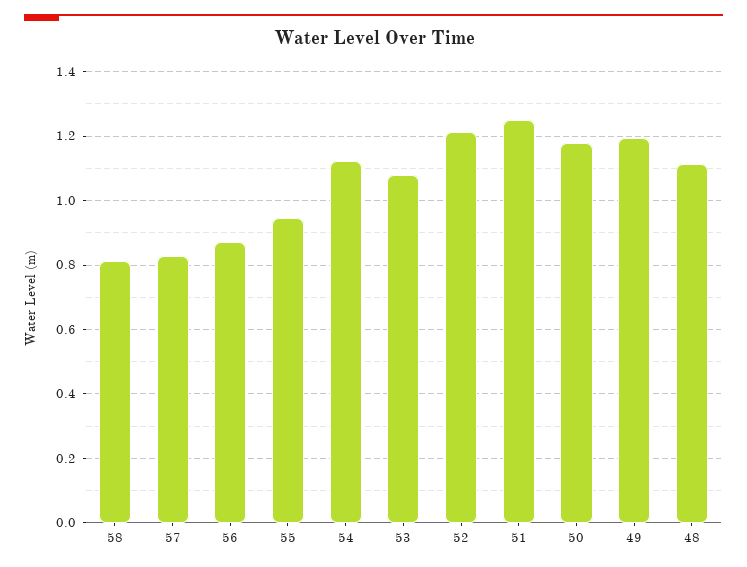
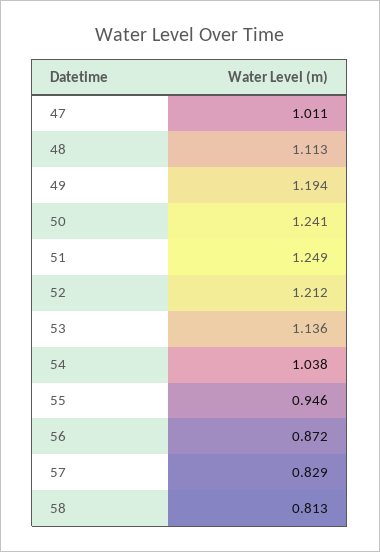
  {
    "58": 0.813,
    "57": 0.829,
    "56": 0.872,
    "55": 0.946,
-   "54": 1.12,
+   "54": 1.038,
-   "53": 1.08,
+   "53": 1.136,
    "52": 1.212,
    "51": 1.249,
-   "50": 1.18,
+   "50": 1.241,
    "49": 1.194,
-   "48": 1.113
+   "48": 1.113,
+   "47": 1.011
  }

